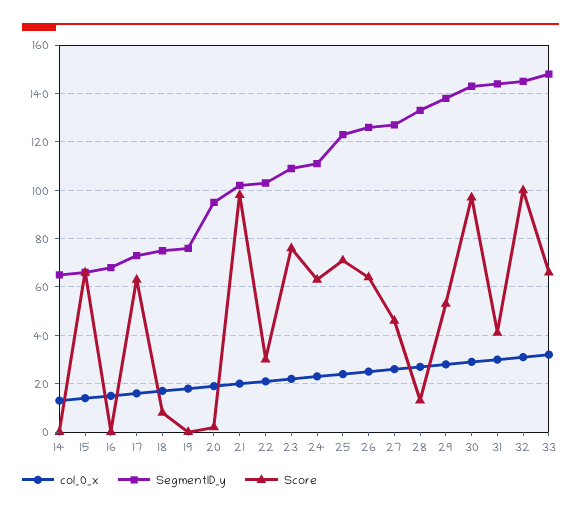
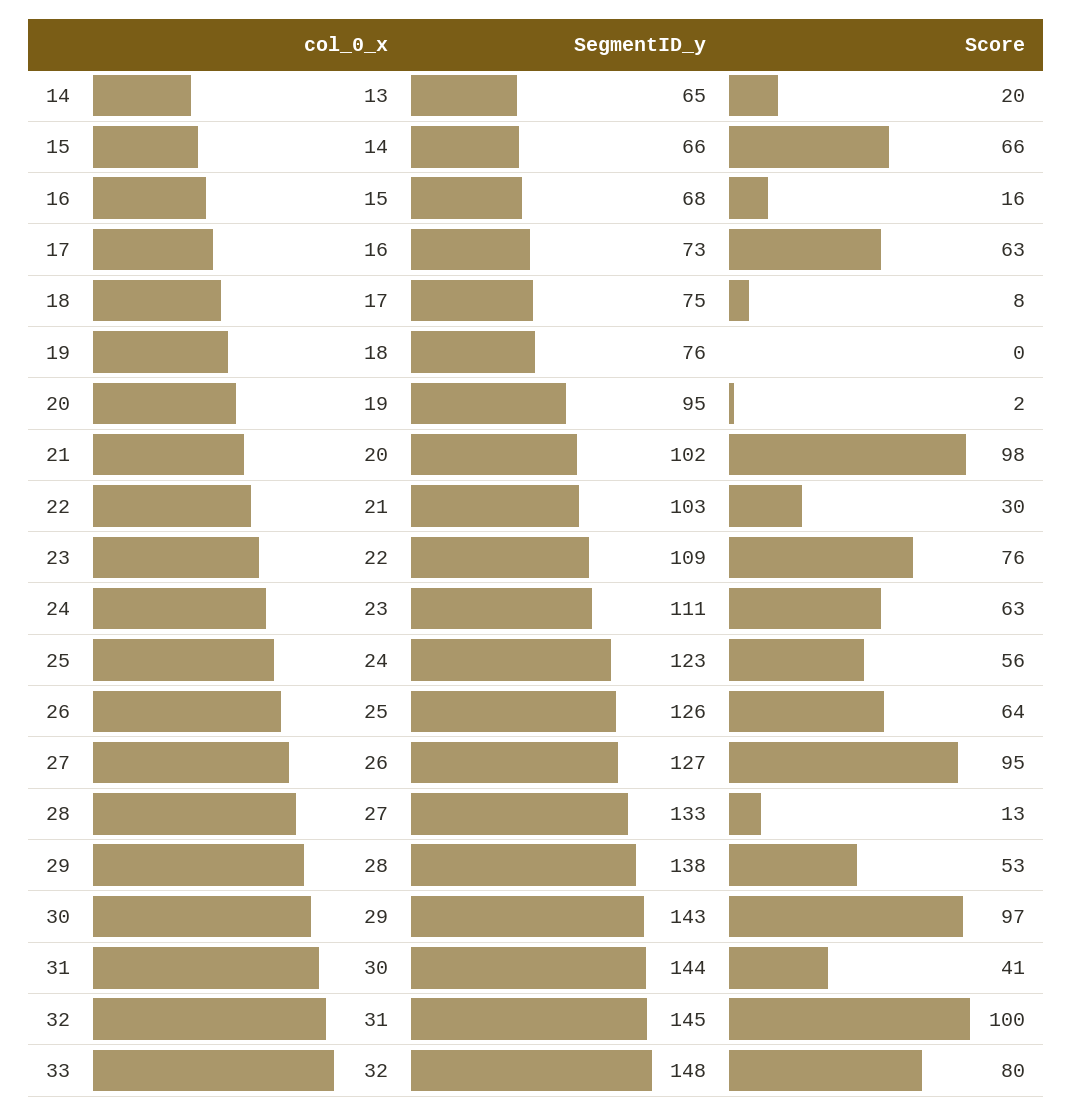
  {
    "col_0_x": {
      "14": 13,
      "15": 14,
      "16": 15,
      "17": 16,
      "18": 17,
      "19": 18,
      "20": 19,
      "21": 20,
      "22": 21,
      "23": 22,
      "24": 23,
      "25": 24,
      "26": 25,
      "27": 26,
      "28": 27,
      "29": 28,
      "30": 29,
      "31": 30,
      "32": 31,
      "33": 32
    },
    "SegmentID_y": {
      "14": 65,
      "15": 66,
      "16": 68,
      "17": 73,
      "18": 75,
      "19": 76,
      "20": 95,
      "21": 102,
      "22": 103,
      "23": 109,
      "24": 111,
      "25": 123,
      "26": 126,
      "27": 127,
      "28": 133,
      "29": 138,
      "30": 143,
      "31": 144,
      "32": 145,
      "33": 148
    },
    "Score": {
-     "14": 0,
+     "14": 20,
      "15": 66,
-     "16": 0,
+     "16": 16,
      "17": 63,
      "18": 8,
      "19": 0,
      "20": 2,
      "21": 98,
      "22": 30,
      "23": 76,
      "24": 63,
-     "25": 70,
+     "25": 56,
      "26": 64,
-     "27": 45,
+     "27": 95,
      "28": 13,
      "29": 53,
      "30": 97,
      "31": 41,
      "32": 100,
-     "33": 65
+     "33": 80
    }
  }

